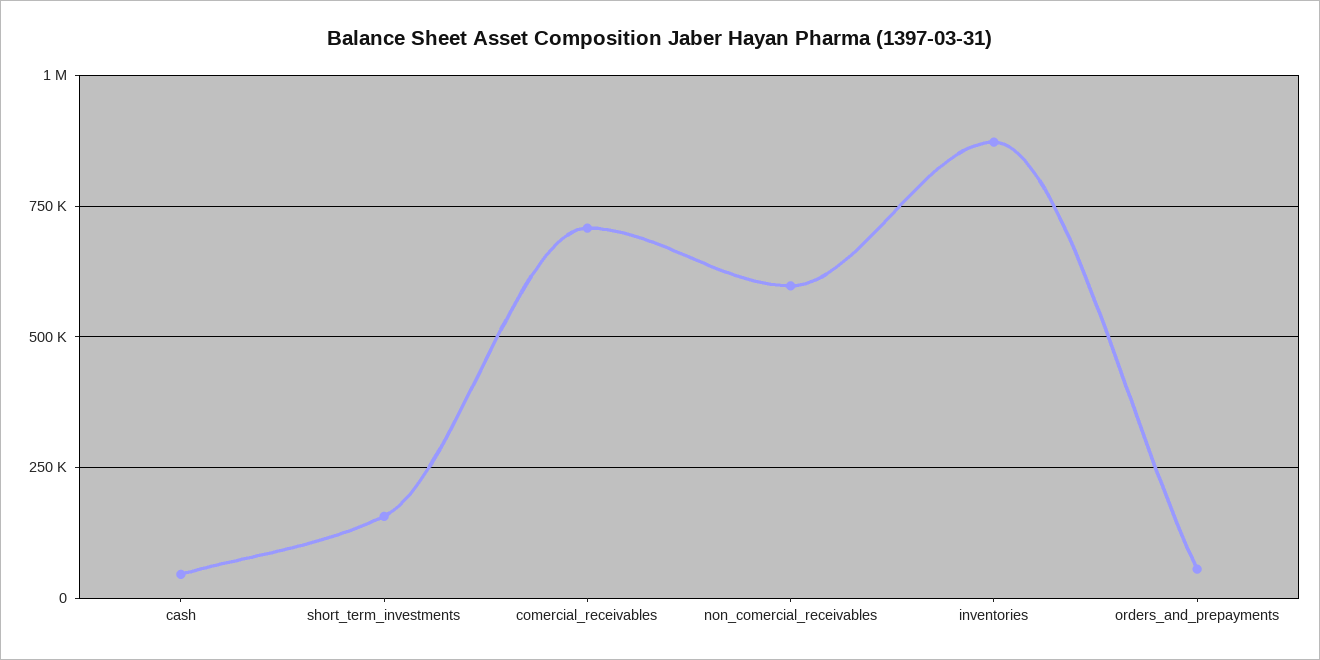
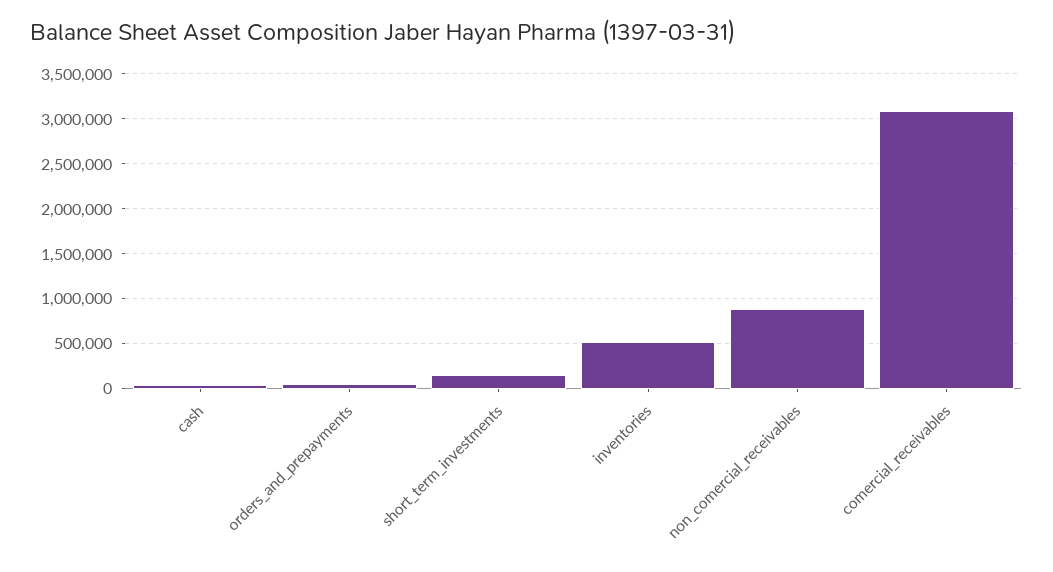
  {
    "cash": 50000,
    "short_term_investments": 150000,
-   "comercial_receivables": 700000,
+   "comercial_receivables": 3100000,
-   "non_comercial_receivables": 600000,
+   "non_comercial_receivables": 900000,
-   "inventories": 875000,
+   "inventories": 500000,
    "orders_and_prepayments": 50000
  }

